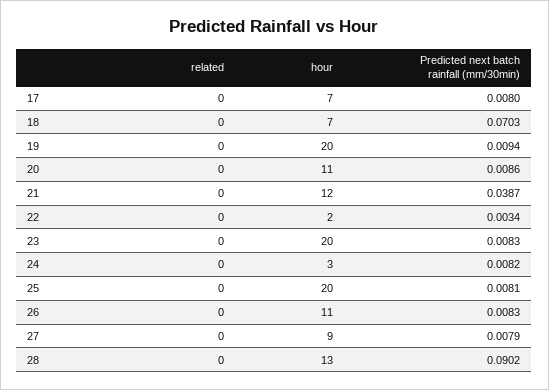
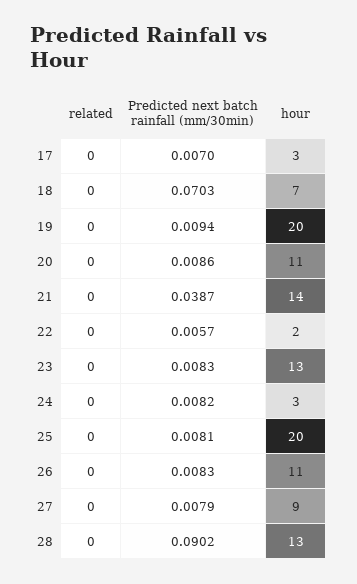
  {
    "related": {
      "17": 0,
      "18": 0,
      "19": 0,
      "20": 0,
      "21": 0,
      "22": 0,
      "23": 0,
      "24": 0,
      "25": 0,
      "26": 0,
      "27": 0,
      "28": 0
    },
    "hour": {
-     "17": 7,
+     "17": 3,
      "18": 7,
      "19": 20,
      "20": 11,
-     "21": 12,
+     "21": 14,
      "22": 2,
-     "23": 20,
+     "23": 13,
      "24": 3,
      "25": 20,
      "26": 11,
      "27": 9,
      "28": 13
    },
    "Predicted next batch rainfall (mm/30min)": {
-     "17": 0.008,
+     "17": 0.007,
      "18": 0.0703,
      "19": 0.0094,
      "20": 0.0086,
      "21": 0.0387,
-     "22": 0.0034,
+     "22": 0.0057,
      "23": 0.0083,
      "24": 0.0082,
      "25": 0.0081,
      "26": 0.0083,
      "27": 0.0079,
      "28": 0.0902
    }
  }

